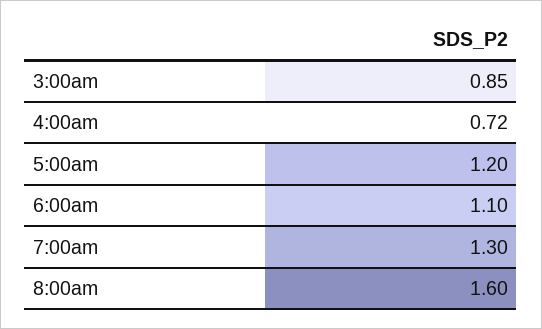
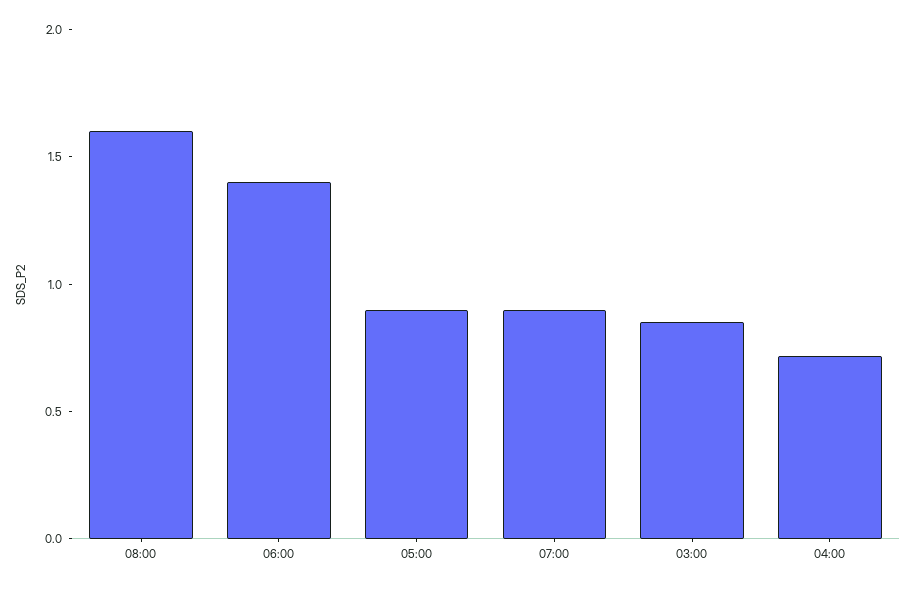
  {
    "3:00am": 0.85,
    "4:00am": 0.72,
-   "5:00am": 1.2,
+   "5:00am": 0.9,
-   "6:00am": 1.1,
+   "6:00am": 1.4,
-   "7:00am": 1.3,
+   "7:00am": 0.9,
    "8:00am": 1.6
  }

